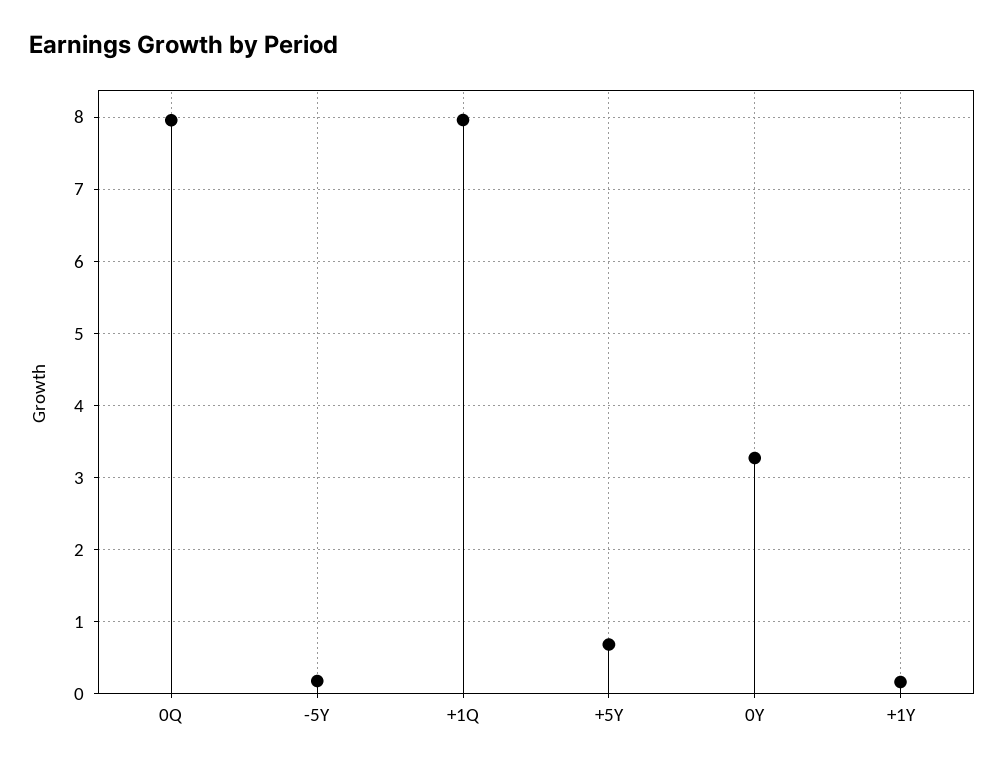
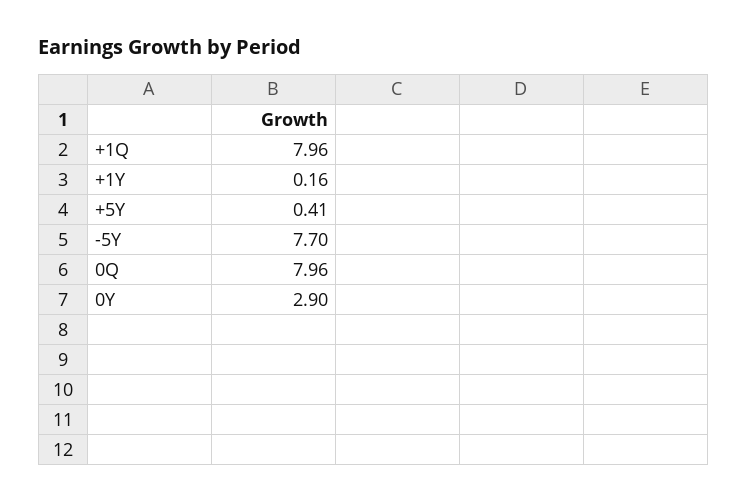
  {
    "0Q": 7.96,
-   "-5Y": 0.2,
+   "-5Y": 7.7,
    "+1Q": 7.96,
-   "+5Y": 0.7,
+   "+5Y": 0.41,
-   "0Y": 3.3,
+   "0Y": 2.9,
    "+1Y": 0.16
  }

